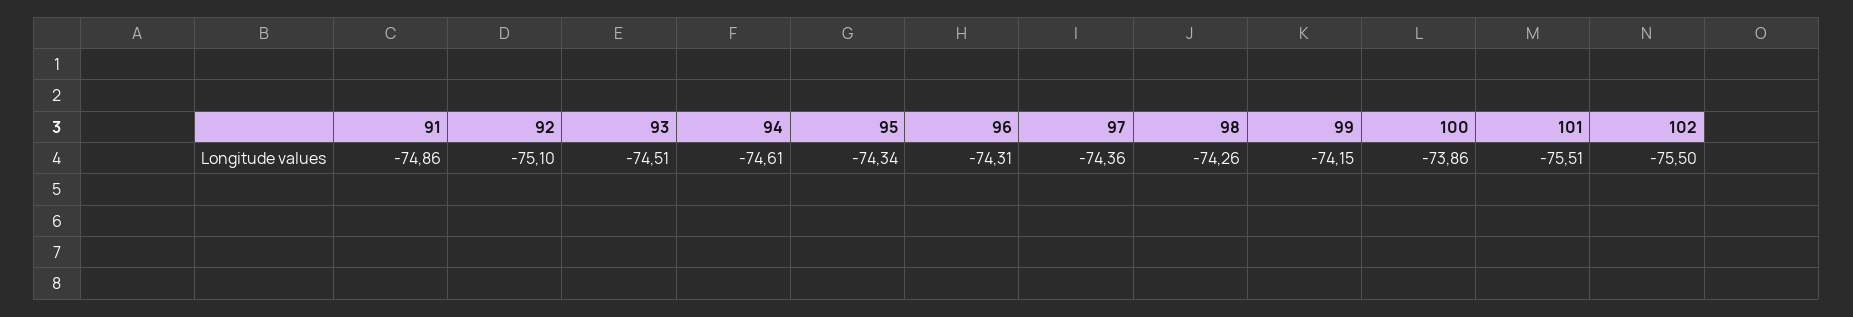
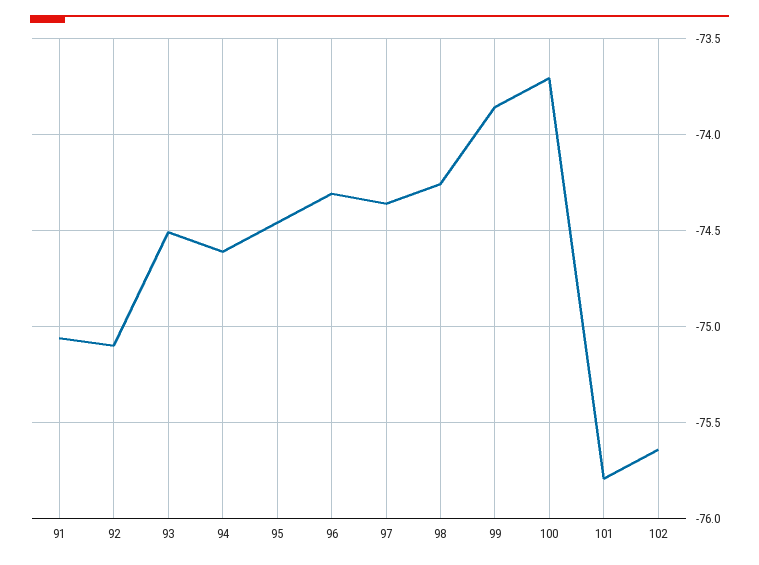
  {
-   "91": -74.86,
+   "91": -75.05,
    "92": -75.1,
    "93": -74.51,
    "94": -74.61,
-   "95": -74.34,
+   "95": -74.45,
    "96": -74.31,
    "97": -74.36,
    "98": -74.26,
-   "99": -74.15,
+   "99": -73.85,
-   "100": -73.86,
+   "100": -73.7,
-   "101": -75.51,
+   "101": -75.8,
-   "102": -75.5
+   "102": -75.65
  }

